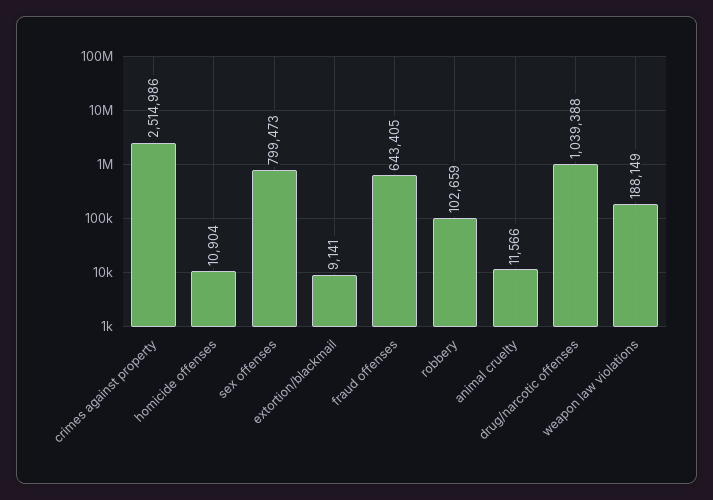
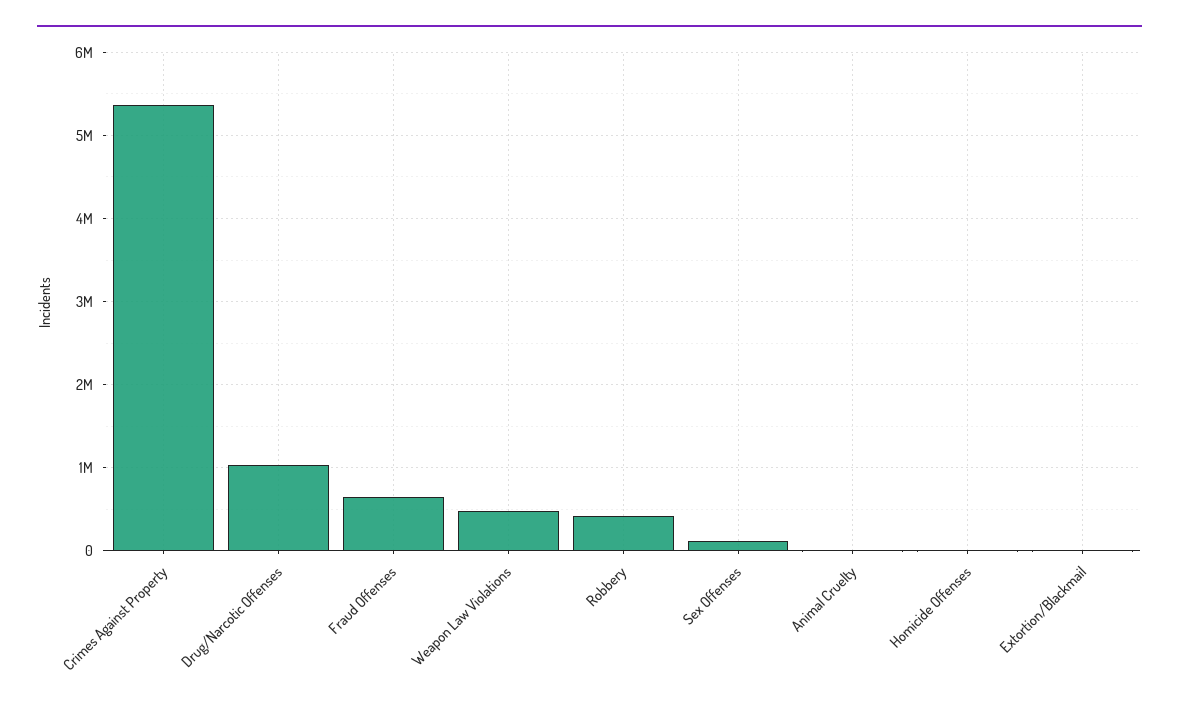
  {
-   "crimes against property": 2514986,
+   "crimes against property": 5400000,
    "homicide offenses": 10904,
-   "sex offenses": 799473,
+   "sex offenses": 100000,
    "extortion/blackmail": 9141,
    "fraud offenses": 643405,
-   "robbery": 102659,
+   "robbery": 400000,
    "animal cruelty": 11566,
    "drug/narcotic offenses": 1039388,
-   "weapon law violations": 188149
+   "weapon law violations": 500000
  }

